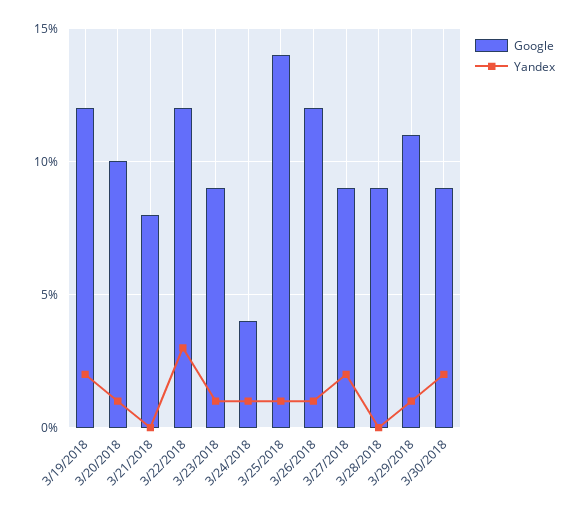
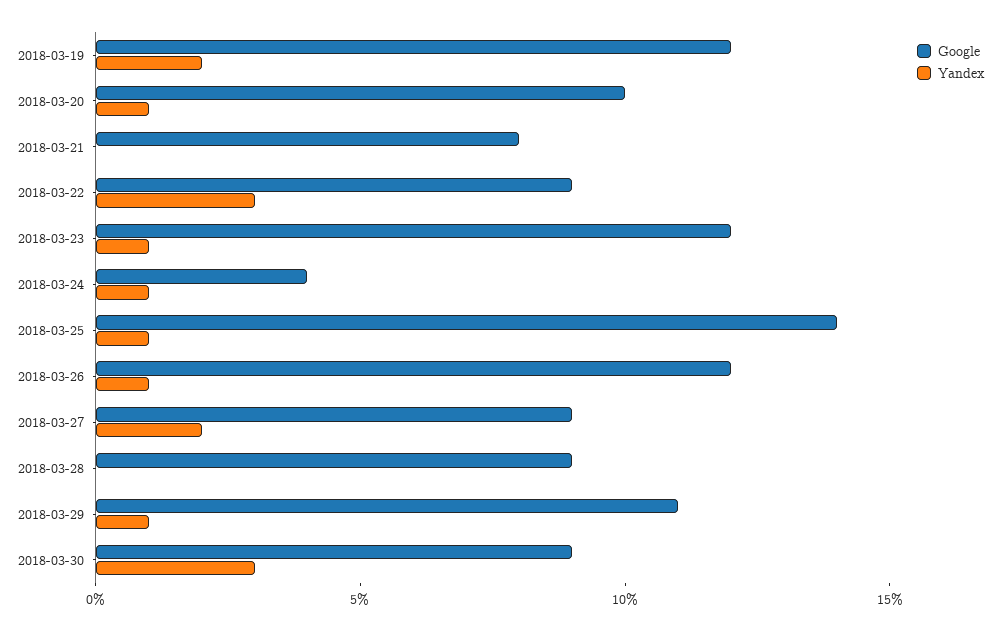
  {
    "Google": {
      "3/19/2018": 12,
      "3/20/2018": 10,
      "3/21/2018": 8,
-     "3/22/2018": 12,
+     "3/22/2018": 9,
-     "3/23/2018": 9,
+     "3/23/2018": 12,
      "3/24/2018": 4,
      "3/25/2018": 14,
      "3/26/2018": 12,
      "3/27/2018": 9,
      "3/28/2018": 9,
      "3/29/2018": 11,
      "3/30/2018": 9
    },
    "Yandex": {
      "3/19/2018": 2,
      "3/20/2018": 1,
      "3/21/2018": 0,
      "3/22/2018": 3,
      "3/23/2018": 1,
      "3/24/2018": 1,
      "3/25/2018": 1,
      "3/26/2018": 1,
      "3/27/2018": 2,
      "3/28/2018": 0,
      "3/29/2018": 1,
-     "3/30/2018": 2
+     "3/30/2018": 3
    }
  }

